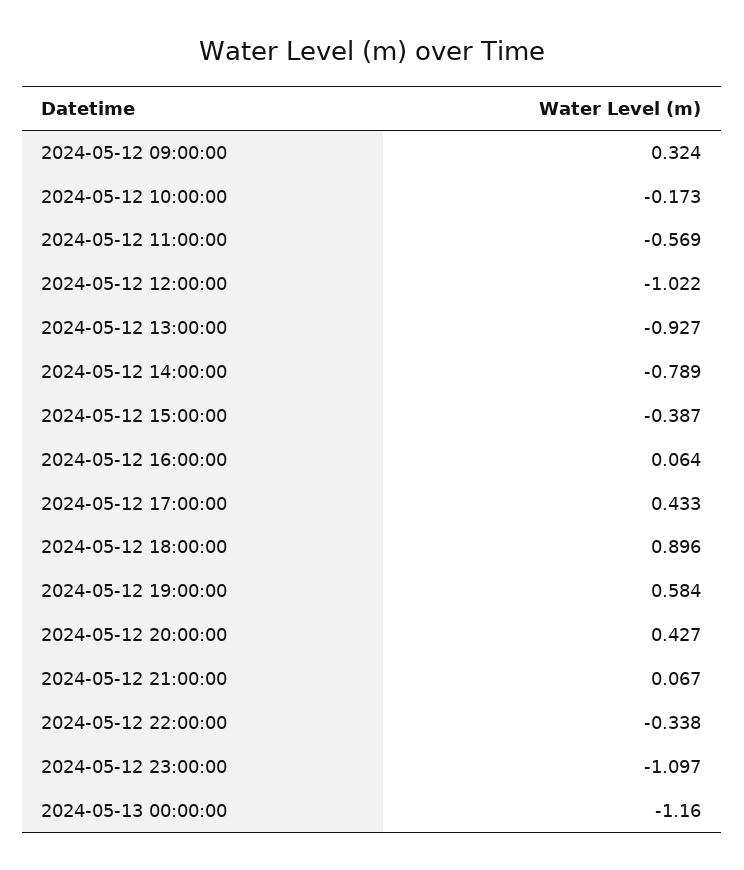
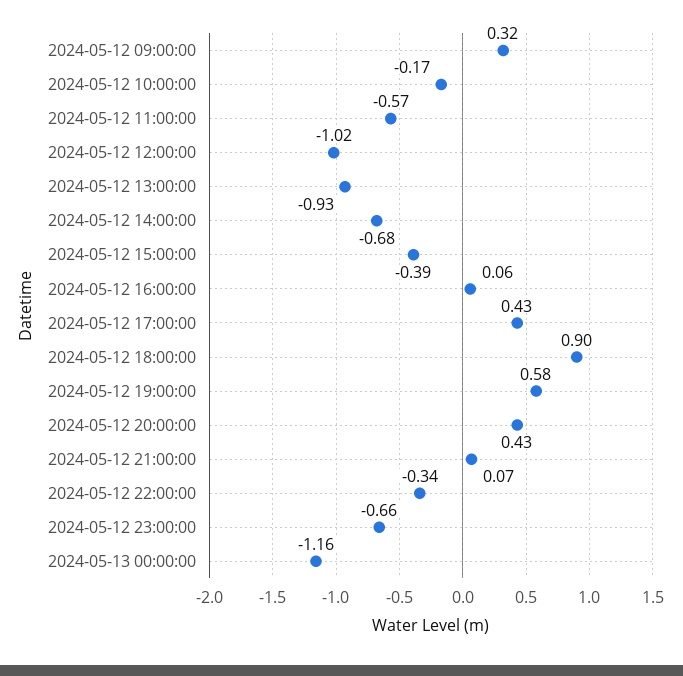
  {
    "2024-05-12 09:00:00": 0.324,
    "2024-05-12 10:00:00": -0.173,
    "2024-05-12 11:00:00": -0.569,
    "2024-05-12 12:00:00": -1.022,
    "2024-05-12 13:00:00": -0.927,
-   "2024-05-12 14:00:00": -0.789,
+   "2024-05-12 14:00:00": -0.68,
    "2024-05-12 15:00:00": -0.387,
    "2024-05-12 16:00:00": 0.064,
    "2024-05-12 17:00:00": 0.433,
    "2024-05-12 18:00:00": 0.896,
    "2024-05-12 19:00:00": 0.584,
    "2024-05-12 20:00:00": 0.427,
    "2024-05-12 21:00:00": 0.067,
    "2024-05-12 22:00:00": -0.338,
-   "2024-05-12 23:00:00": -1.097,
+   "2024-05-12 23:00:00": -0.66,
    "2024-05-13 00:00:00": -1.16
  }

